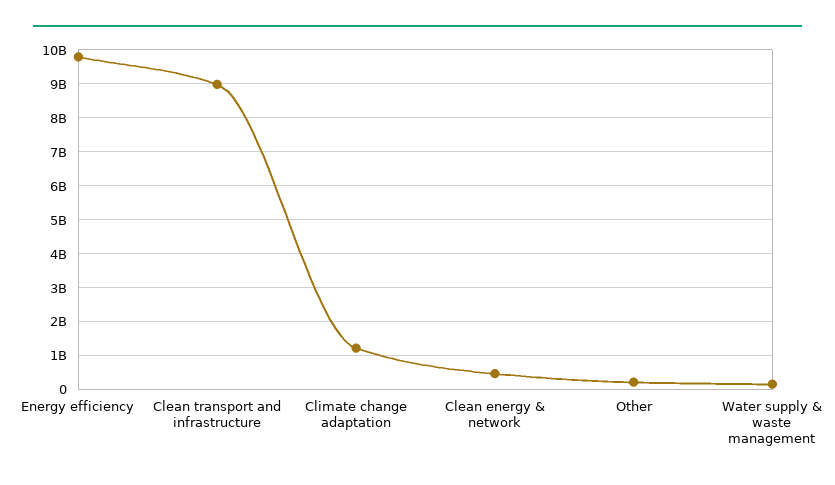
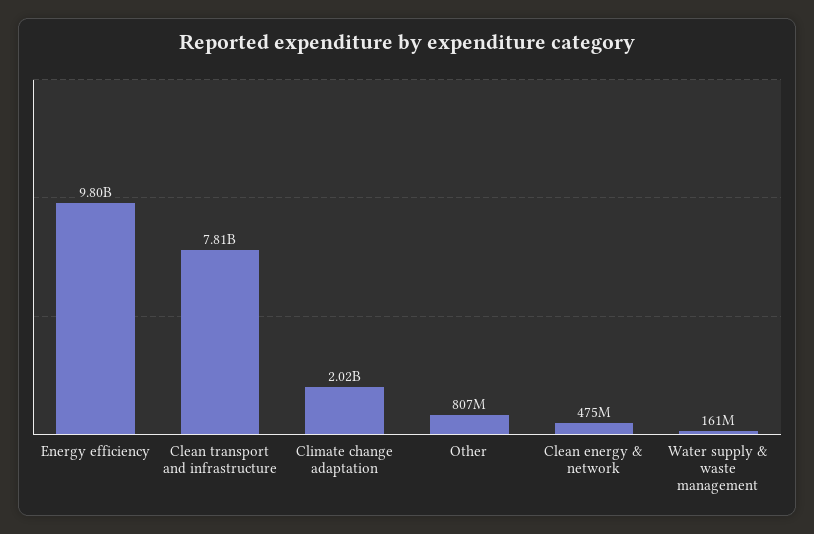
  {
    "Energy efficiency": 9800000000,
-   "Clean transport and infrastructure": 9000000000,
+   "Clean transport and infrastructure": 7810000000,
-   "Climate change adaptation": 1200000000,
+   "Climate change adaptation": 2020000000,
    "Clean energy & network": 475000000,
-   "Other": 200000000,
+   "Other": 807000000,
    "Water supply & waste management": 161000000
  }

